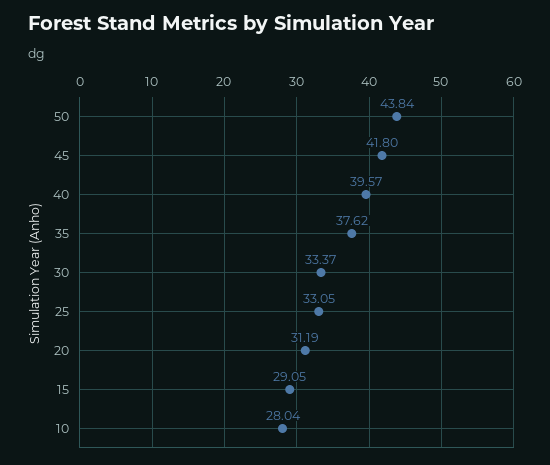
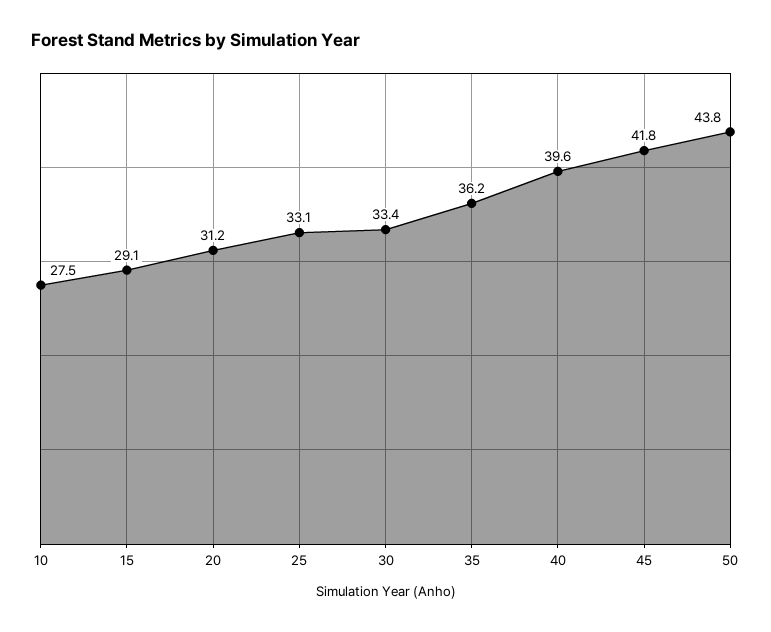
  {
    "50": 43.84,
    "45": 41.8,
    "40": 39.57,
-   "35": 37.62,
+   "35": 36.2,
    "30": 33.37,
    "25": 33.05,
    "20": 31.19,
    "15": 29.05,
-   "10": 28.04
+   "10": 27.5
  }

